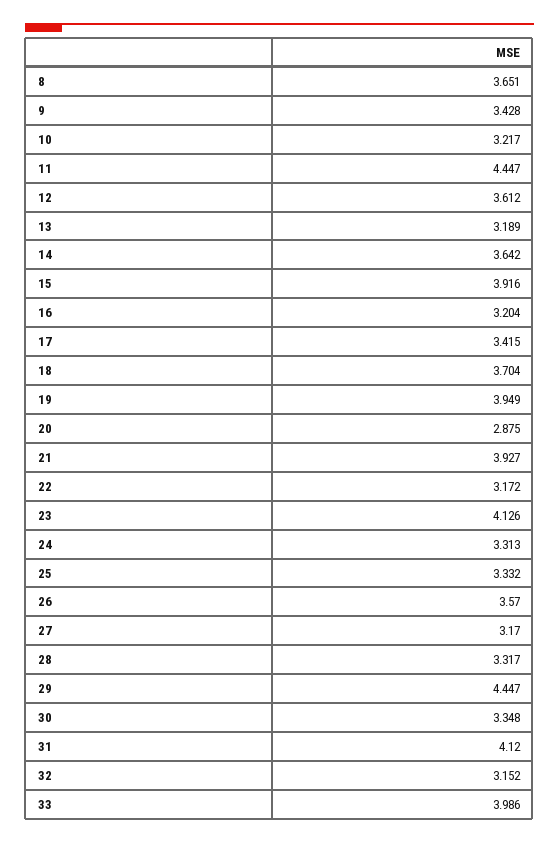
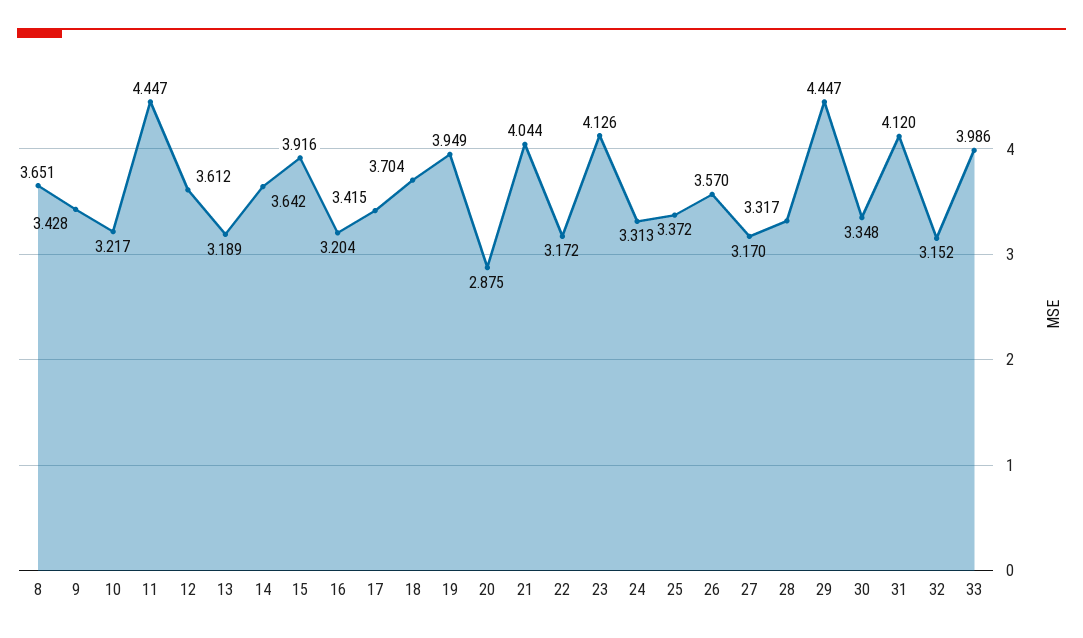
  {
    "8": 3.651,
    "9": 3.428,
    "10": 3.217,
    "11": 4.447,
    "12": 3.612,
    "13": 3.189,
    "14": 3.642,
    "15": 3.916,
    "16": 3.204,
    "17": 3.415,
    "18": 3.704,
    "19": 3.949,
    "20": 2.875,
-   "21": 3.927,
+   "21": 4.044,
    "22": 3.172,
    "23": 4.126,
    "24": 3.313,
-   "25": 3.332,
+   "25": 3.372,
    "26": 3.57,
    "27": 3.17,
    "28": 3.317,
    "29": 4.447,
    "30": 3.348,
    "31": 4.12,
    "32": 3.152,
    "33": 3.986
  }

